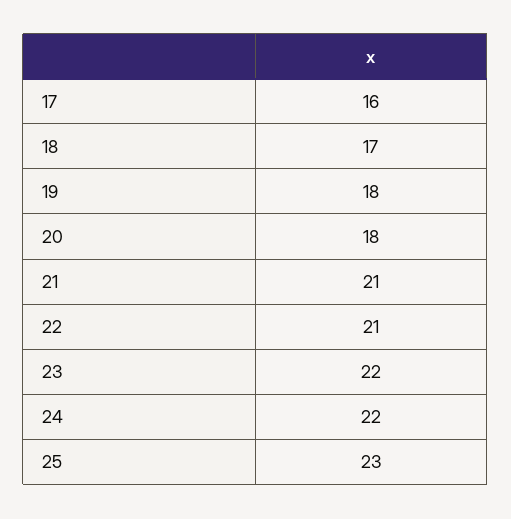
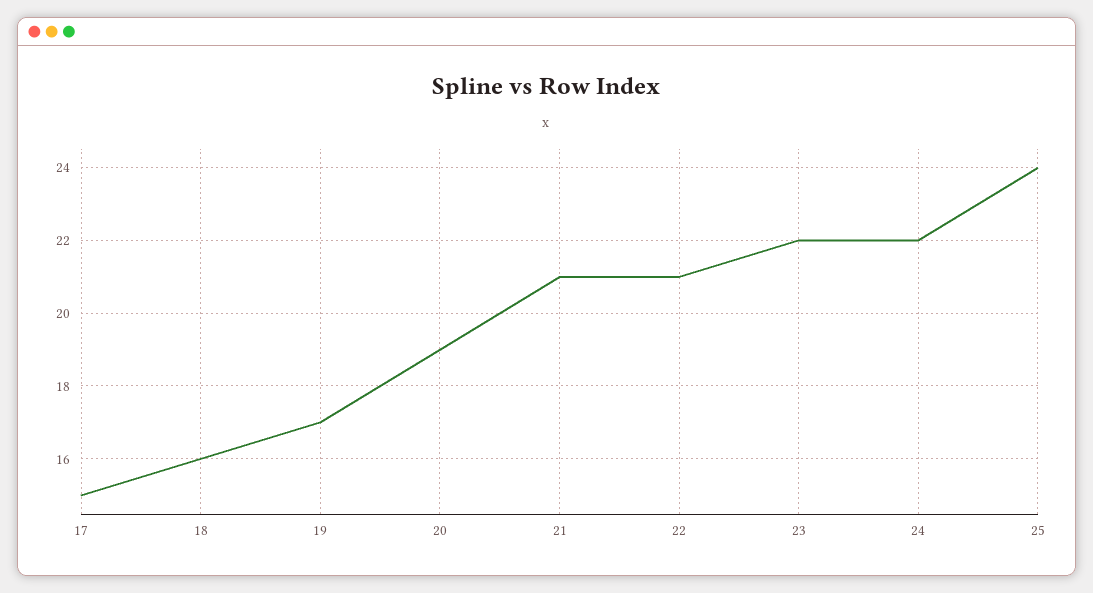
  {
-   "17": 16,
+   "17": 15,
-   "18": 17,
+   "18": 16,
-   "19": 18,
+   "19": 17,
-   "20": 18,
+   "20": 19,
    "21": 21,
    "22": 21,
    "23": 22,
    "24": 22,
-   "25": 23
+   "25": 24
  }

